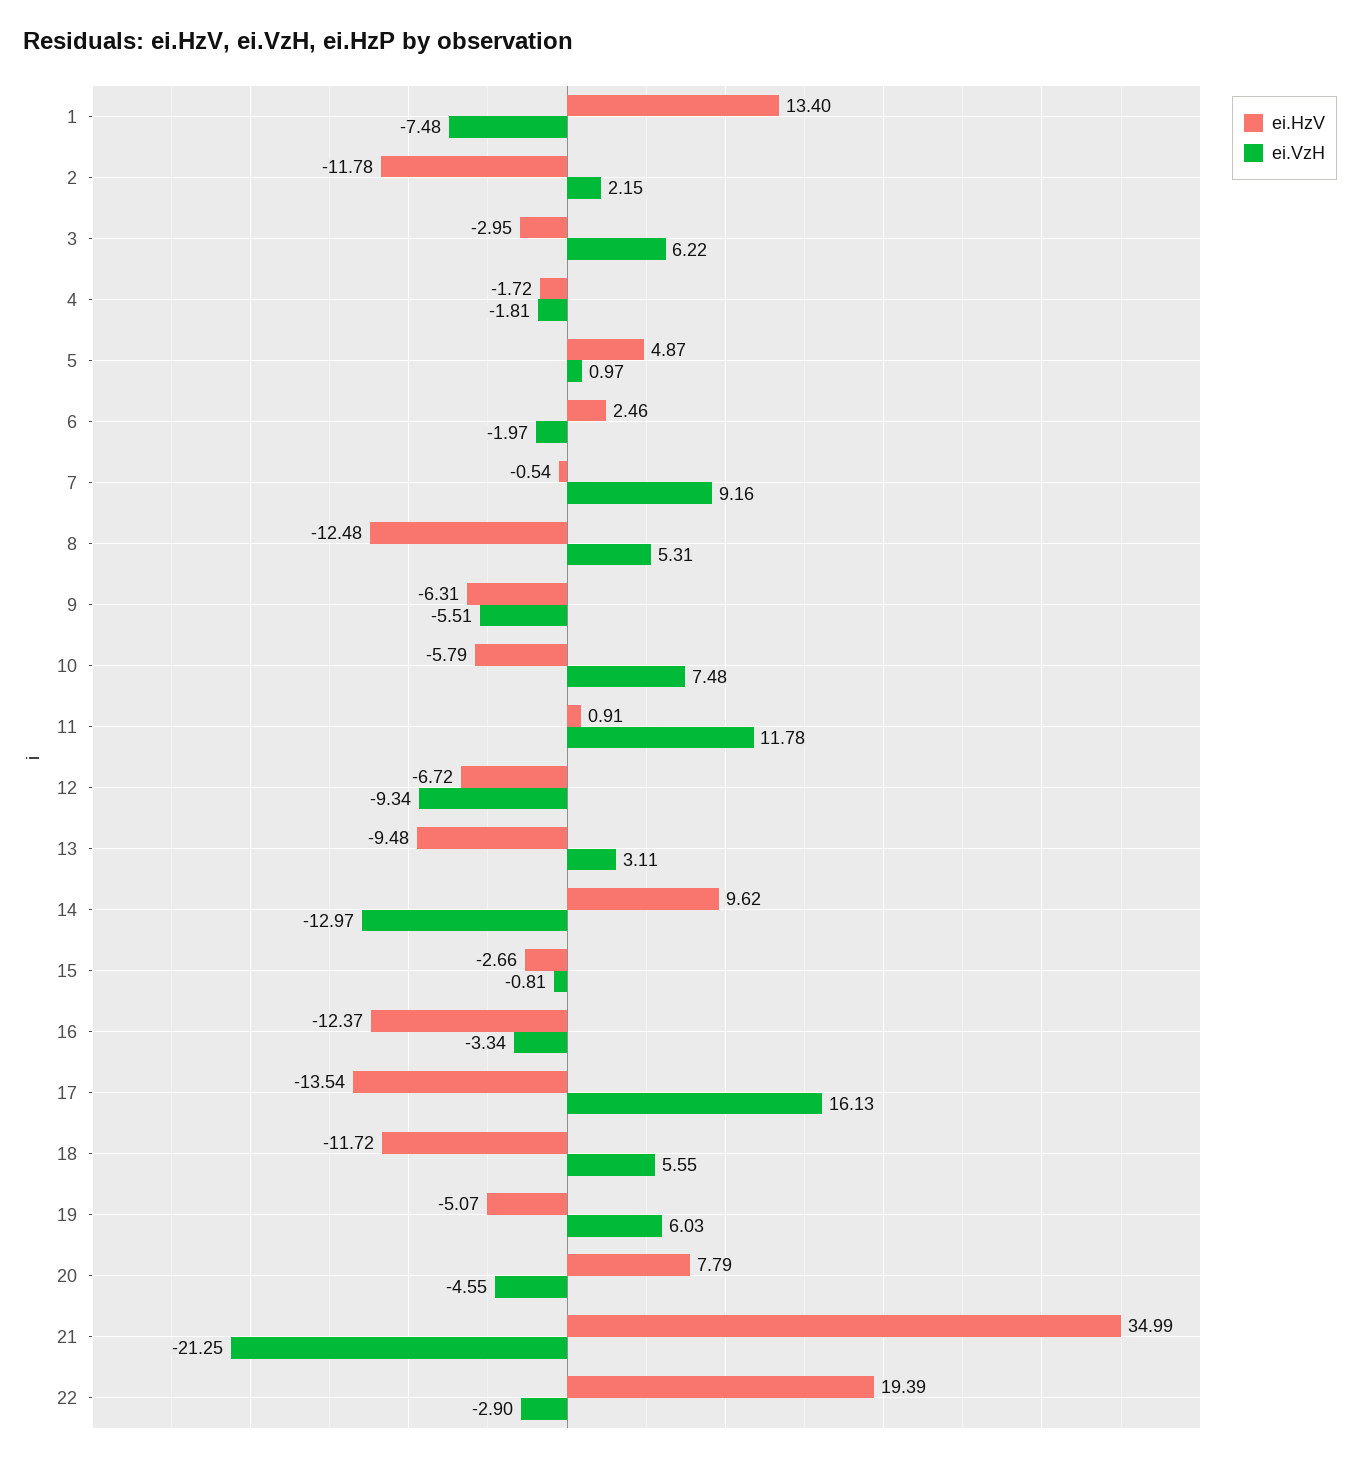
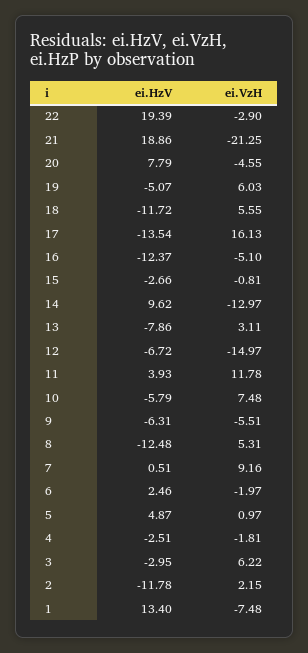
  {
    "ei.HzV": {
      "1": 13.4,
      "2": -11.78,
      "3": -2.95,
-     "4": -1.72,
+     "4": -2.51,
      "5": 4.87,
      "6": 2.46,
-     "7": -0.54,
+     "7": 0.51,
      "8": -12.48,
      "9": -6.31,
      "10": -5.79,
-     "11": 0.91,
+     "11": 3.93,
      "12": -6.72,
-     "13": -9.48,
+     "13": -7.86,
      "14": 9.62,
      "15": -2.66,
      "16": -12.37,
      "17": -13.54,
      "18": -11.72,
      "19": -5.07,
      "20": 7.79,
-     "21": 34.99,
+     "21": 18.86,
      "22": 19.39
    },
    "ei.VzH": {
      "1": -7.48,
      "2": 2.15,
      "3": 6.22,
      "4": -1.81,
      "5": 0.97,
      "6": -1.97,
      "7": 9.16,
      "8": 5.31,
      "9": -5.51,
      "10": 7.48,
      "11": 11.78,
-     "12": -9.34,
+     "12": -14.97,
      "13": 3.11,
      "14": -12.97,
      "15": -0.81,
-     "16": -3.34,
+     "16": -5.1,
      "17": 16.13,
      "18": 5.55,
      "19": 6.03,
      "20": -4.55,
      "21": -21.25,
      "22": -2.9
    }
  }

